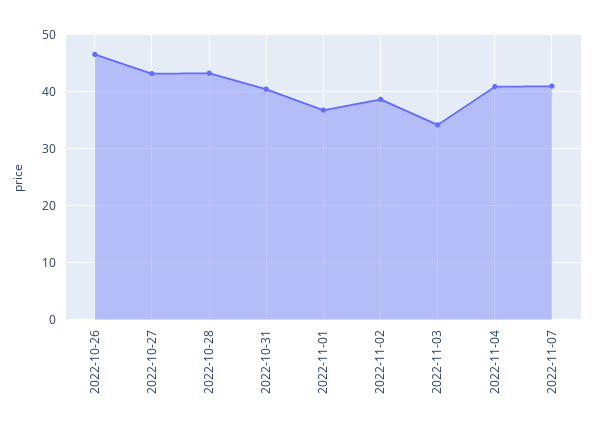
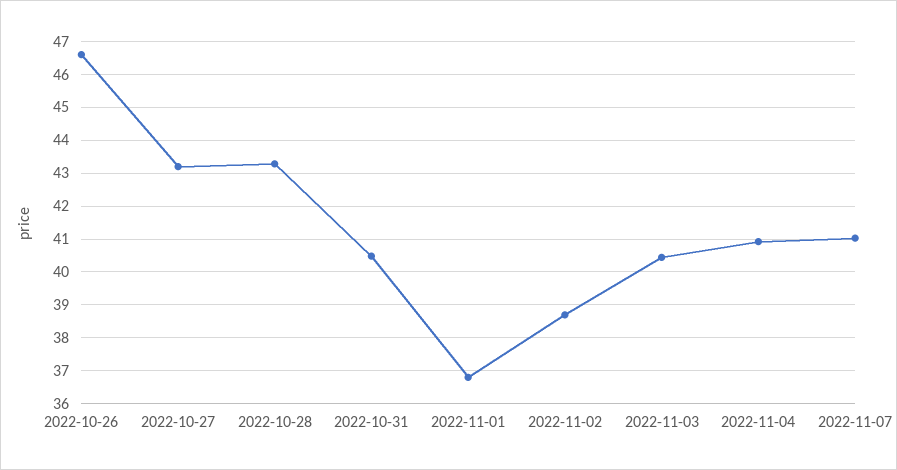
  {
    "2022-10-26": 46.6,
    "2022-10-27": 43.2,
    "2022-10-28": 43.2,
    "2022-10-31": 40.4,
    "2022-11-01": 36.8,
    "2022-11-02": 38.8,
-   "2022-11-03": 34,
+   "2022-11-03": 40.4,
    "2022-11-04": 41,
    "2022-11-07": 41
  }

